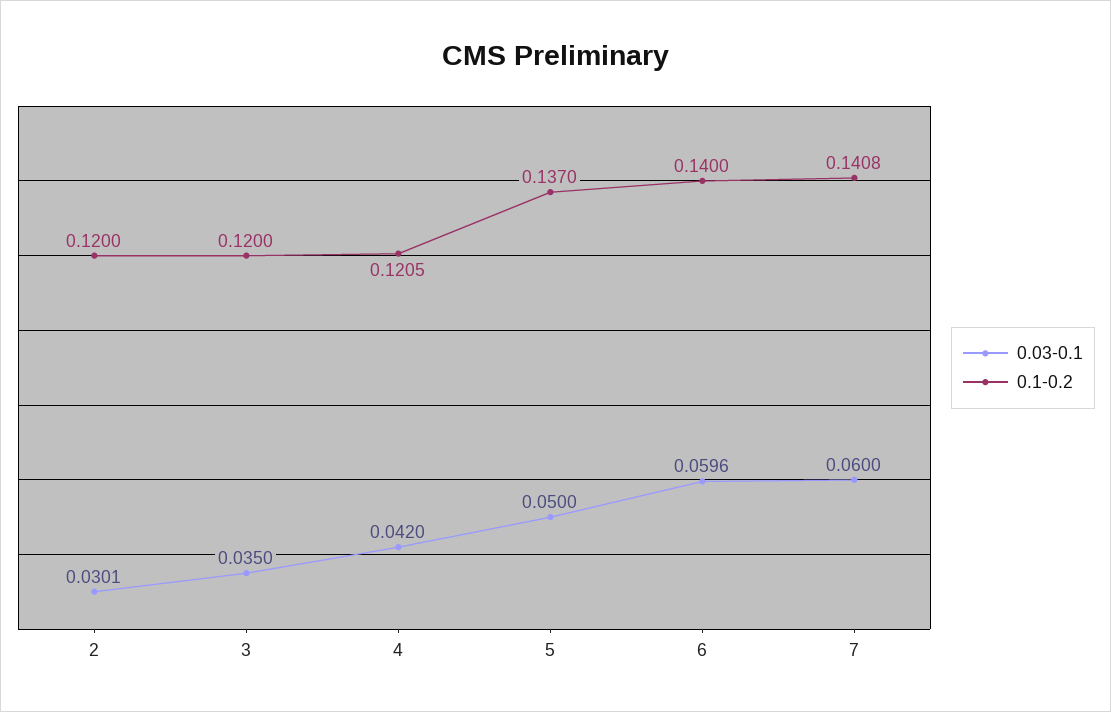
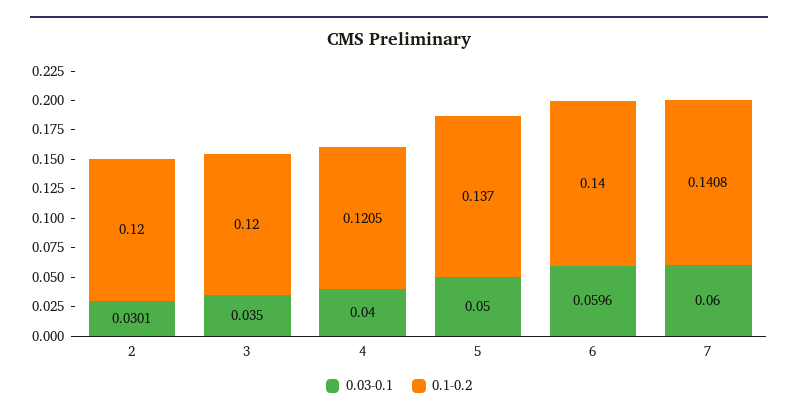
  {
    "0.03-0.1": {
      "2": 0.0301,
      "3": 0.035,
-     "4": 0.042,
+     "4": 0.04,
      "5": 0.05,
      "6": 0.0596,
      "7": 0.06
    },
    "0.1-0.2": {
      "2": 0.12,
      "3": 0.12,
      "4": 0.1205,
      "5": 0.137,
      "6": 0.14,
      "7": 0.1408
    }
  }

